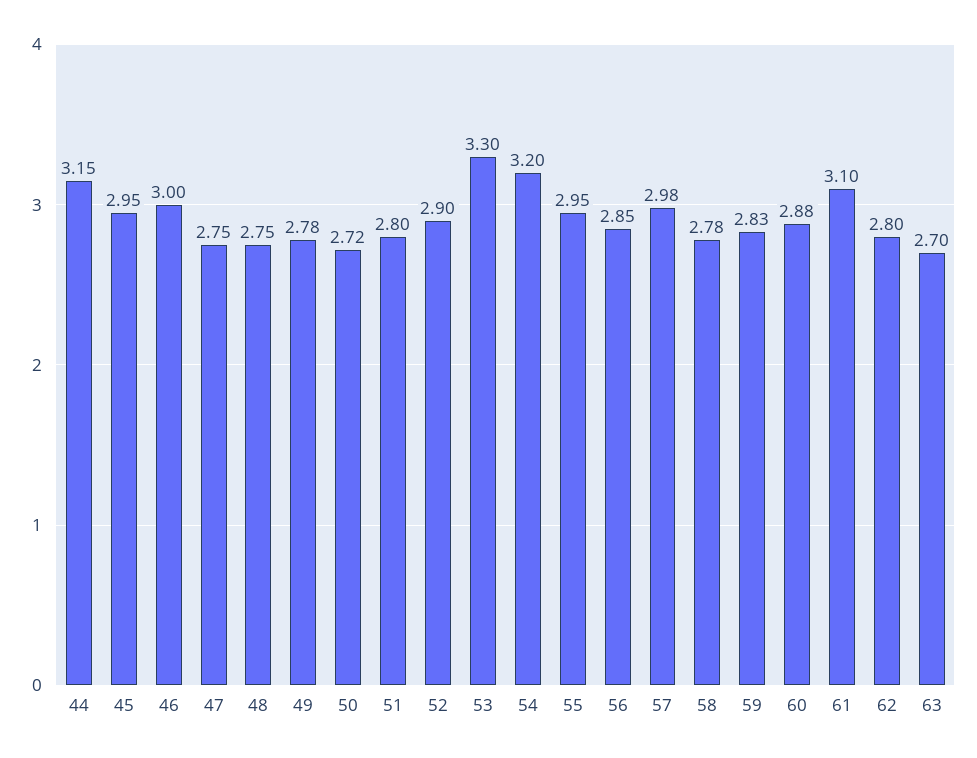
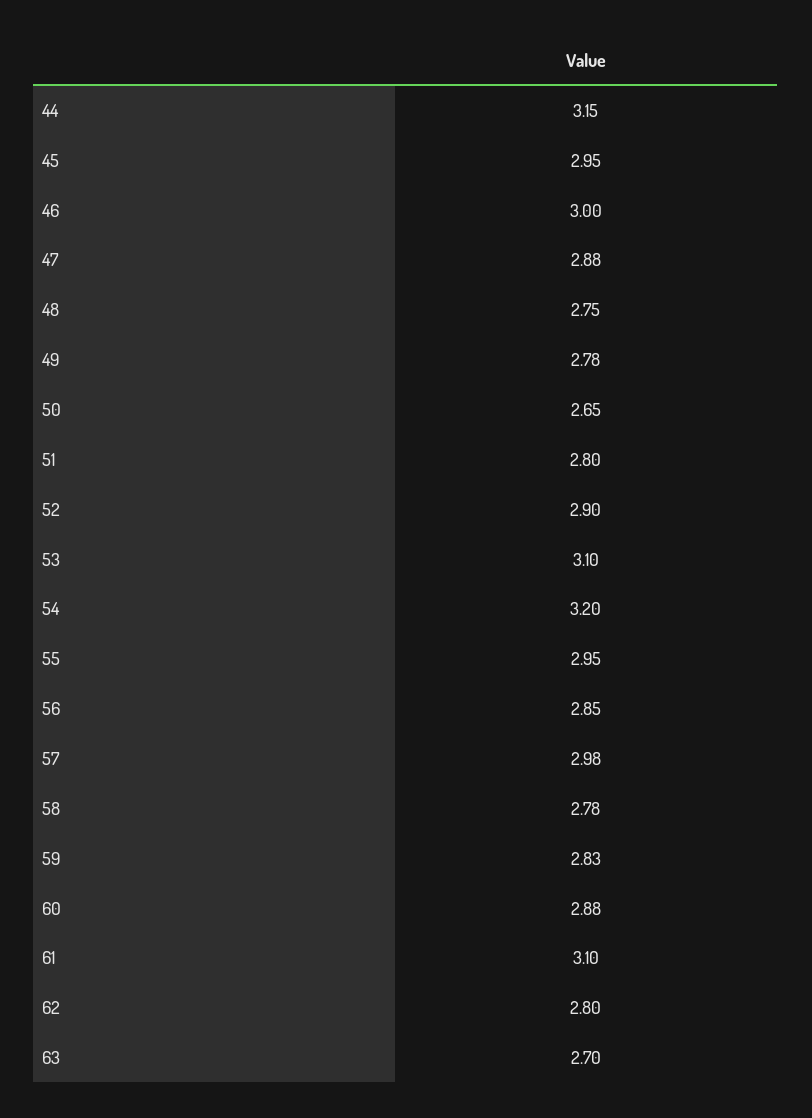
  {
    "44": 3.15,
    "45": 2.95,
    "46": 3,
-   "47": 2.75,
+   "47": 2.88,
    "48": 2.75,
    "49": 2.78,
-   "50": 2.72,
+   "50": 2.65,
    "51": 2.8,
    "52": 2.9,
-   "53": 3.3,
+   "53": 3.1,
    "54": 3.2,
    "55": 2.95,
    "56": 2.85,
    "57": 2.98,
    "58": 2.78,
    "59": 2.83,
    "60": 2.88,
    "61": 3.1,
    "62": 2.8,
    "63": 2.7
  }

